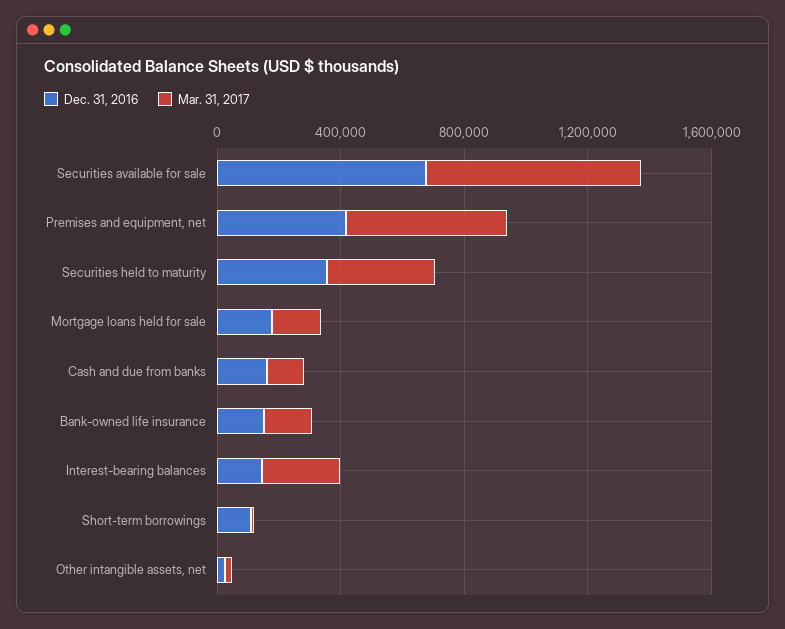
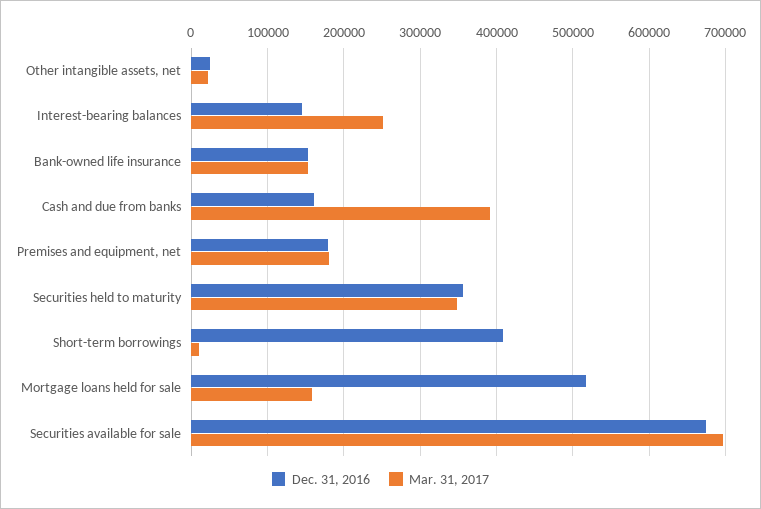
  {
    "Dec. 31, 2016": {
      "Securities available for sale": 670000,
-     "Premises and equipment, net": 400000,
+     "Premises and equipment, net": 180000,
      "Securities held to maturity": 360000,
-     "Mortgage loans held for sale": 200000,
+     "Mortgage loans held for sale": 520000,
      "Cash and due from banks": 160000,
      "Bank-owned life insurance": 150000,
      "Interest-bearing balances": 150000,
-     "Short-term borrowings": 100000,
+     "Short-term borrowings": 410000,
      "Other intangible assets, net": 20000
    },
    "Mar. 31, 2017": {
      "Securities available for sale": 700000,
-     "Premises and equipment, net": 500000,
+     "Premises and equipment, net": 180000,
      "Securities held to maturity": 350000,
      "Mortgage loans held for sale": 160000,
-     "Cash and due from banks": 100000,
+     "Cash and due from banks": 390000,
      "Bank-owned life insurance": 150000,
      "Interest-bearing balances": 250000,
      "Short-term borrowings": 10000,
      "Other intangible assets, net": 20000
    }
  }

